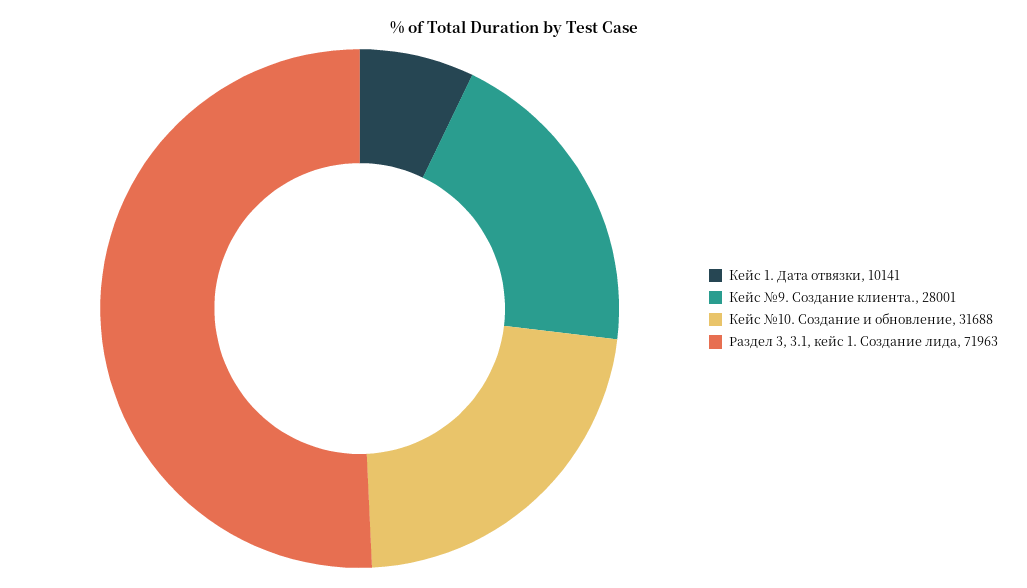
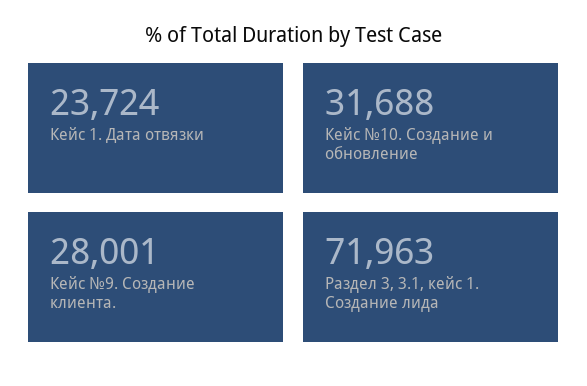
  {
-   "Кейс 1. Дата отвязки": 10141,
+   "Кейс 1. Дата отвязки": 23724,
    "Кейс №9. Создание клиента.": 28001,
    "Кейс №10. Создание и обновление": 31688,
    "Раздел 3, 3.1, кейс 1. Создание лида": 71963
  }

